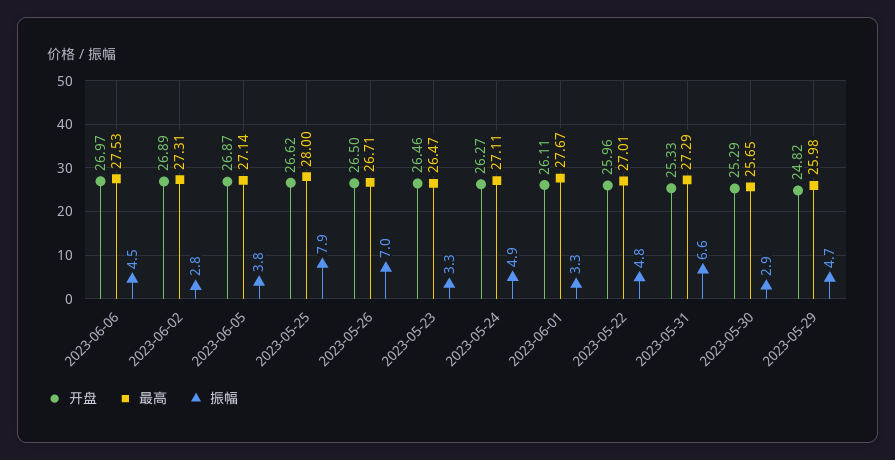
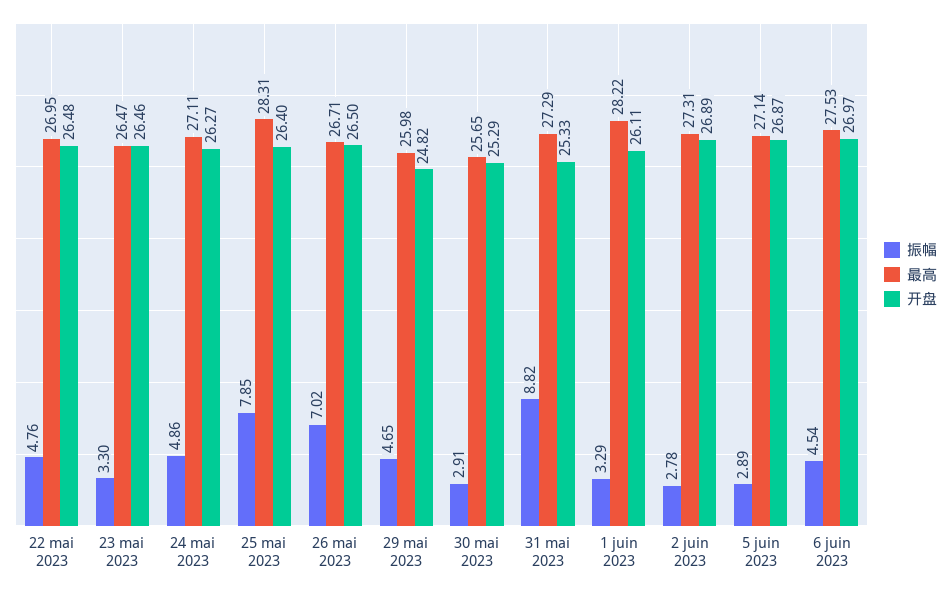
  {
    "开盘": {
      "2023-06-06": 26.97,
      "2023-06-02": 26.89,
      "2023-06-05": 26.87,
-     "2023-05-25": 26.62,
+     "2023-05-25": 26.4,
      "2023-05-26": 26.5,
      "2023-05-23": 26.46,
      "2023-05-24": 26.27,
      "2023-06-01": 26.11,
-     "2023-05-22": 25.96,
+     "2023-05-22": 26.48,
      "2023-05-31": 25.33,
      "2023-05-30": 25.29,
      "2023-05-29": 24.82
    },
    "最高": {
      "2023-06-06": 27.53,
      "2023-06-02": 27.31,
      "2023-06-05": 27.14,
-     "2023-05-25": 28,
+     "2023-05-25": 28.31,
      "2023-05-26": 26.71,
      "2023-05-23": 26.47,
      "2023-05-24": 27.11,
-     "2023-06-01": 27.67,
+     "2023-06-01": 28.22,
-     "2023-05-22": 27.01,
+     "2023-05-22": 26.95,
      "2023-05-31": 27.29,
      "2023-05-30": 25.65,
      "2023-05-29": 25.98
    },
    "振幅": {
      "2023-06-06": 4.54,
      "2023-06-02": 2.78,
-     "2023-06-05": 3.8,
+     "2023-06-05": 2.89,
      "2023-05-25": 7.85,
      "2023-05-26": 7.02,
      "2023-05-23": 3.3,
      "2023-05-24": 4.86,
      "2023-06-01": 3.29,
      "2023-05-22": 4.76,
-     "2023-05-31": 6.6,
+     "2023-05-31": 8.82,
      "2023-05-30": 2.91,
      "2023-05-29": 4.65
    }
  }

